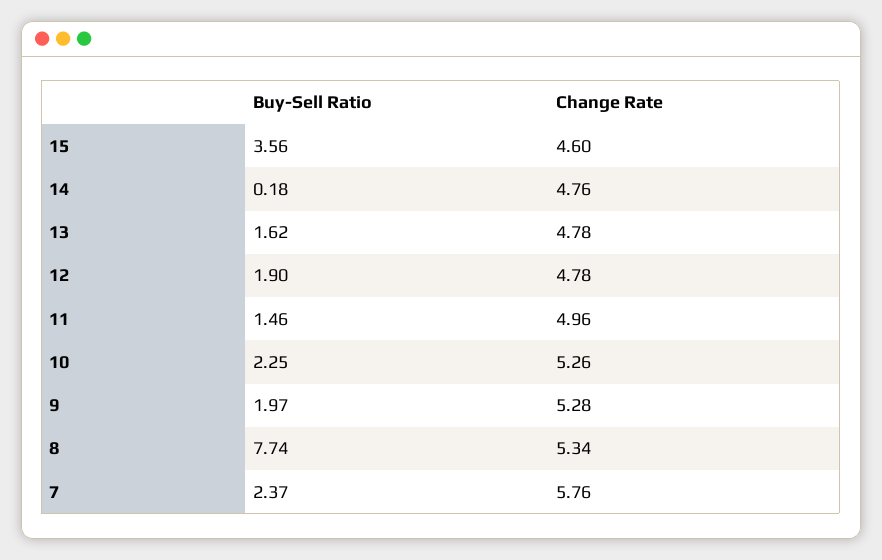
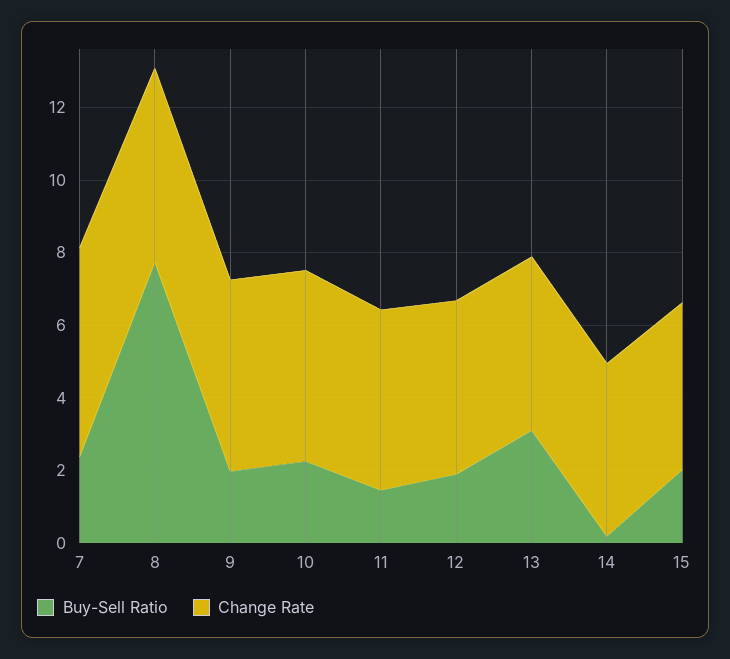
  {
    "Buy-Sell Ratio": {
-     "15": 3.56,
+     "15": 2,
      "14": 0.18,
-     "13": 1.62,
+     "13": 3,
      "12": 1.9,
      "11": 1.46,
      "10": 2.25,
      "9": 1.97,
      "8": 7.74,
      "7": 2.37
    },
    "Change Rate": {
      "15": 4.6,
      "14": 4.76,
      "13": 4.78,
      "12": 4.78,
      "11": 4.96,
      "10": 5.26,
      "9": 5.28,
      "8": 5.34,
      "7": 5.76
    }
  }

